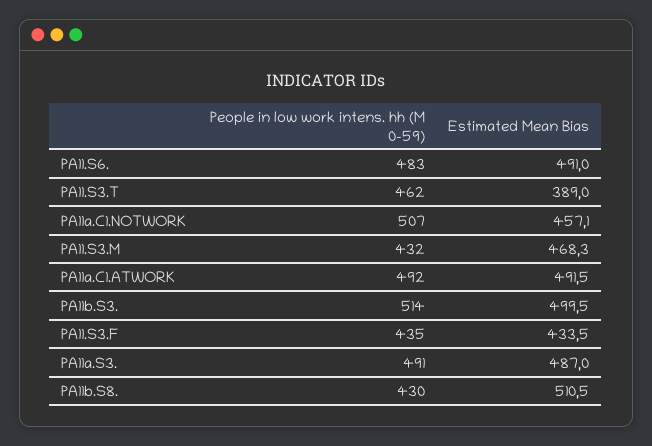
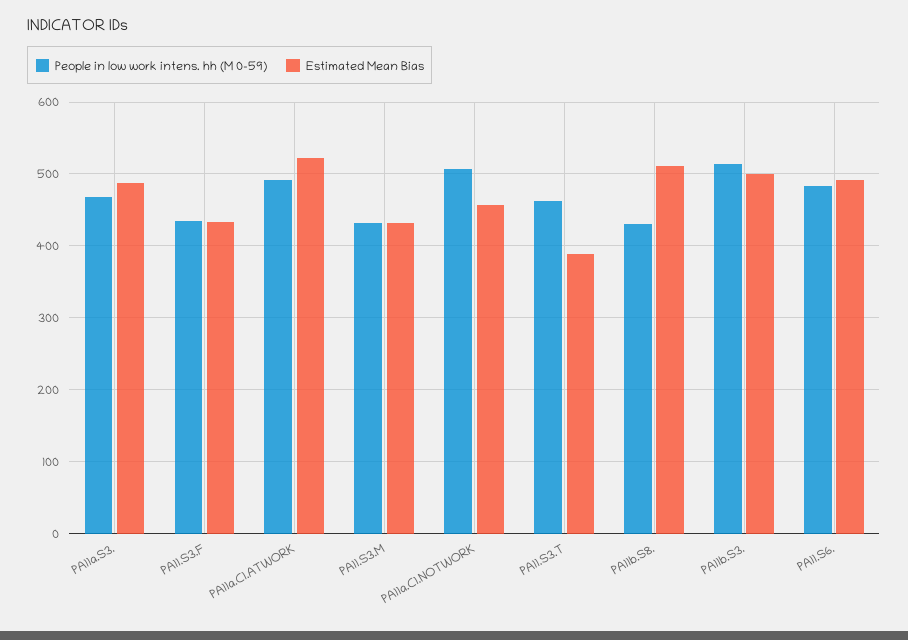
  {
    "People in low work intens. hh (M 0-59)": {
      "PA11.S6.": 483,
      "PA11.S3.T": 462,
      "PA11a.C1.NOTWORK": 507,
      "PA11.S3.M": 432,
      "PA11a.C1.ATWORK": 492,
      "PA11b.S3.": 514,
      "PA11.S3.F": 435,
-     "PA11a.S3.": 491,
+     "PA11a.S3.": 470,
      "PA11b.S8.": 430
    },
    "Estimated Mean Bias": {
      "PA11.S6.": 491,
      "PA11.S3.T": 389,
      "PA11a.C1.NOTWORK": 457.1,
-     "PA11.S3.M": 468.3,
+     "PA11.S3.M": 430,
-     "PA11a.C1.ATWORK": 491.5,
+     "PA11a.C1.ATWORK": 520,
      "PA11b.S3.": 499.5,
      "PA11.S3.F": 433.5,
      "PA11a.S3.": 487,
      "PA11b.S8.": 510.5
    }
  }

